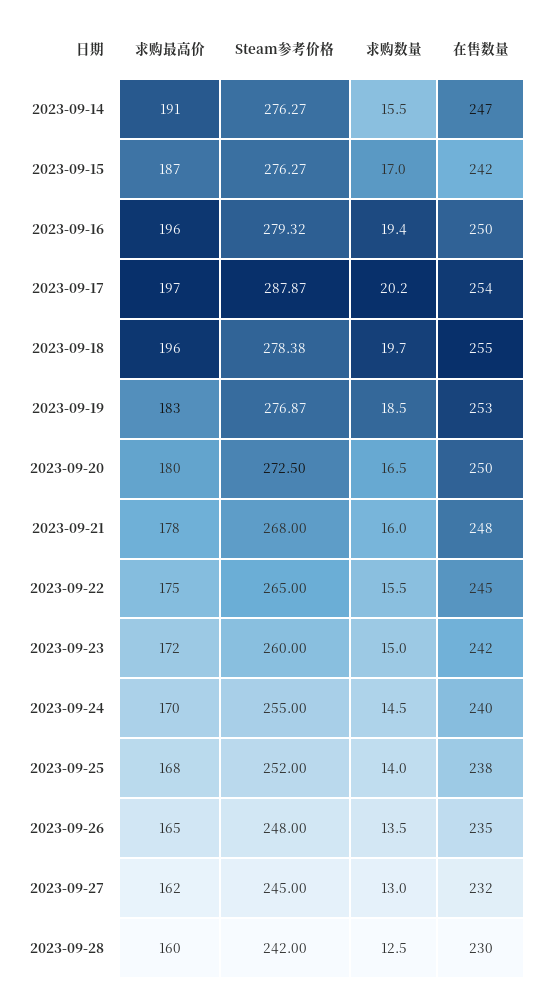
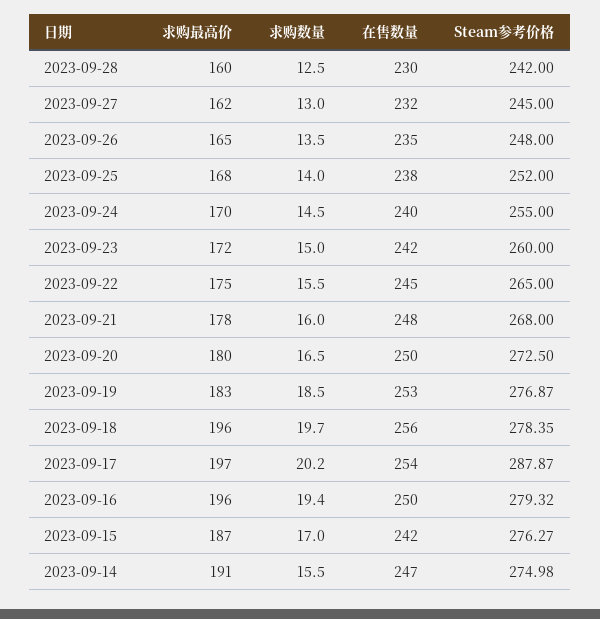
  {
    "求购最高价": {
      "2023-09-14": 191,
      "2023-09-15": 187,
      "2023-09-16": 196,
      "2023-09-17": 197,
      "2023-09-18": 196,
      "2023-09-19": 183,
      "2023-09-20": 180,
      "2023-09-21": 178,
      "2023-09-22": 175,
      "2023-09-23": 172,
      "2023-09-24": 170,
      "2023-09-25": 168,
      "2023-09-26": 165,
      "2023-09-27": 162,
      "2023-09-28": 160
    },
    "Steam参考价格": {
-     "2023-09-14": 276.27,
+     "2023-09-14": 274.98,
      "2023-09-15": 276.27,
      "2023-09-16": 279.32,
      "2023-09-17": 287.87,
-     "2023-09-18": 278.38,
+     "2023-09-18": 278.35,
      "2023-09-19": 276.87,
      "2023-09-20": 272.5,
      "2023-09-21": 268,
      "2023-09-22": 265,
      "2023-09-23": 260,
      "2023-09-24": 255,
      "2023-09-25": 252,
      "2023-09-26": 248,
      "2023-09-27": 245,
      "2023-09-28": 242
    },
    "求购数量": {
      "2023-09-14": 15.5,
      "2023-09-15": 17,
      "2023-09-16": 19.4,
      "2023-09-17": 20.2,
      "2023-09-18": 19.7,
      "2023-09-19": 18.5,
      "2023-09-20": 16.5,
      "2023-09-21": 16,
      "2023-09-22": 15.5,
      "2023-09-23": 15,
      "2023-09-24": 14.5,
      "2023-09-25": 14,
      "2023-09-26": 13.5,
      "2023-09-27": 13,
      "2023-09-28": 12.5
    },
    "在售数量": {
      "2023-09-14": 247,
      "2023-09-15": 242,
      "2023-09-16": 250,
      "2023-09-17": 254,
-     "2023-09-18": 255,
+     "2023-09-18": 256,
      "2023-09-19": 253,
      "2023-09-20": 250,
      "2023-09-21": 248,
      "2023-09-22": 245,
      "2023-09-23": 242,
      "2023-09-24": 240,
      "2023-09-25": 238,
      "2023-09-26": 235,
      "2023-09-27": 232,
      "2023-09-28": 230
    }
  }

